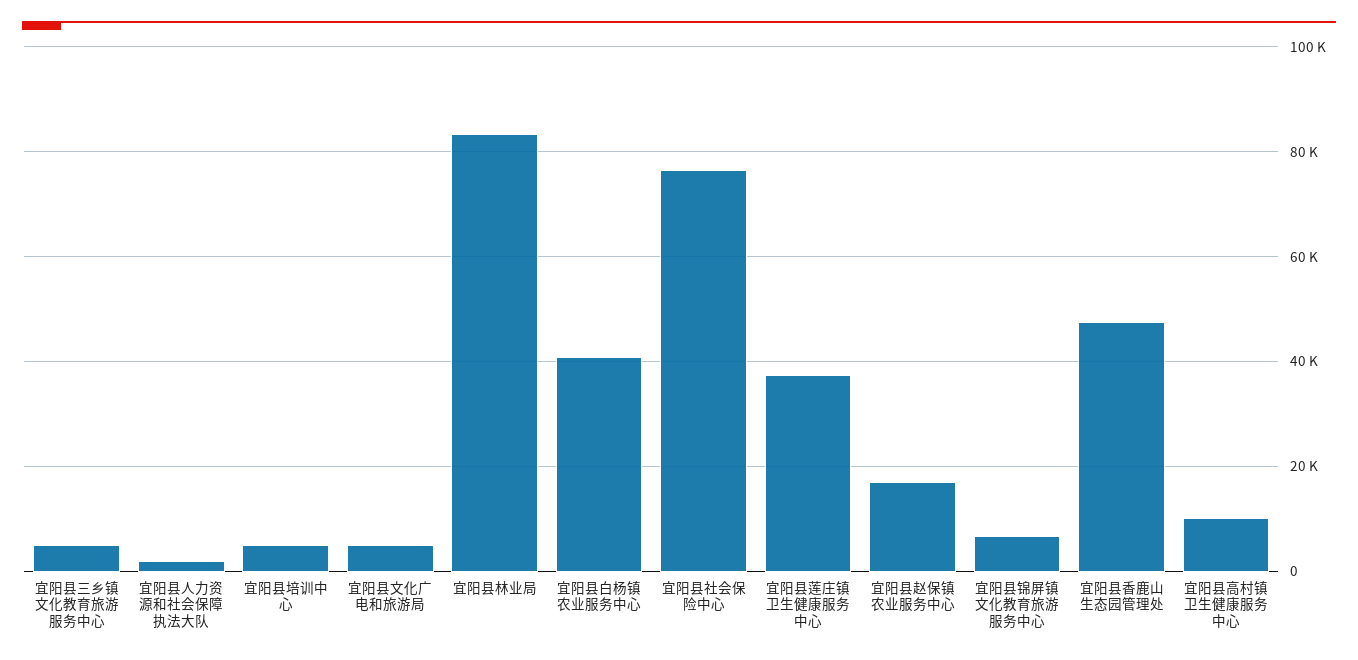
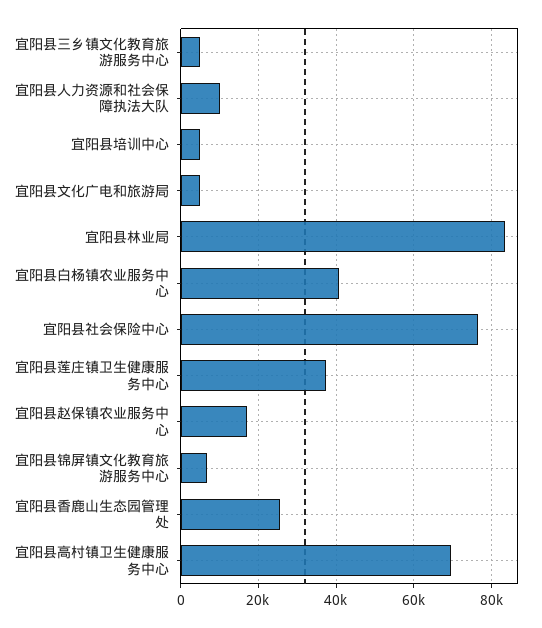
  {
    "宜阳县三乡镇文化教育旅游服务中心": 6000,
-   "宜阳县人力资源和社会保障执法大队": 2000,
+   "宜阳县人力资源和社会保障执法大队": 10000,
    "宜阳县培训中心": 6000,
    "宜阳县文化广电和旅游局": 6000,
    "宜阳县林业局": 84000,
    "宜阳县白杨镇农业服务中心": 40000,
    "宜阳县社会保险中心": 76000,
    "宜阳县莲庄镇卫生健康服务中心": 38000,
    "宜阳县赵保镇农业服务中心": 18000,
    "宜阳县锦屏镇文化教育旅游服务中心": 6000,
-   "宜阳县香鹿山生态园管理处": 48000,
+   "宜阳县香鹿山生态园管理处": 26000,
-   "宜阳县高村镇卫生健康服务中心": 10000
+   "宜阳县高村镇卫生健康服务中心": 70000
  }

